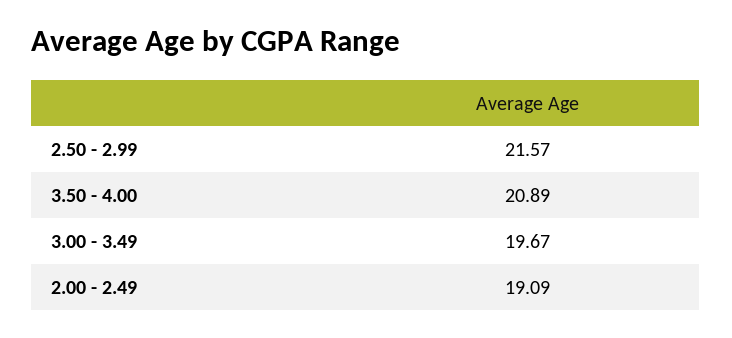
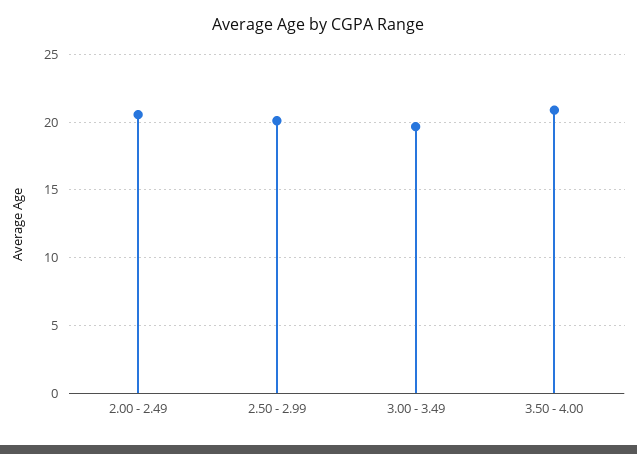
  {
-   "2.50 - 2.99": 21.57,
+   "2.50 - 2.99": 20,
    "3.50 - 4.00": 20.89,
    "3.00 - 3.49": 19.67,
-   "2.00 - 2.49": 19.09
+   "2.00 - 2.49": 20.5
  }

